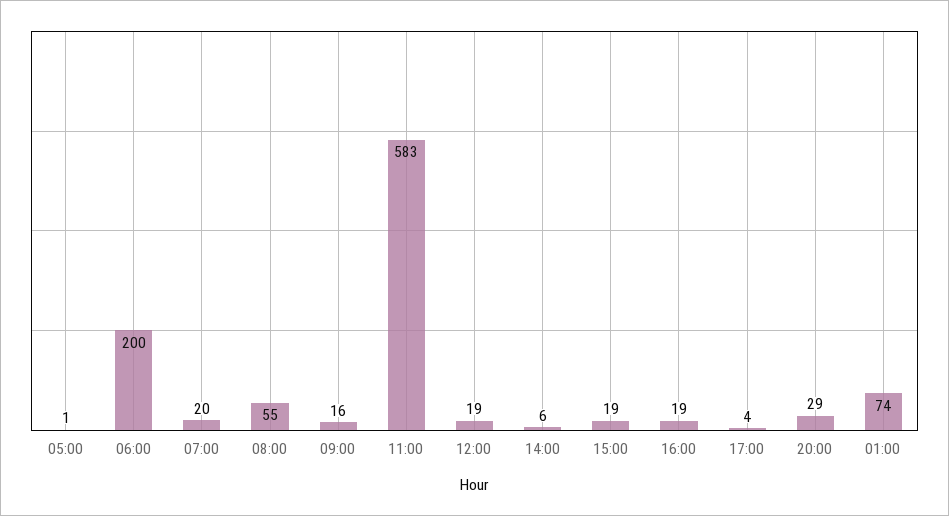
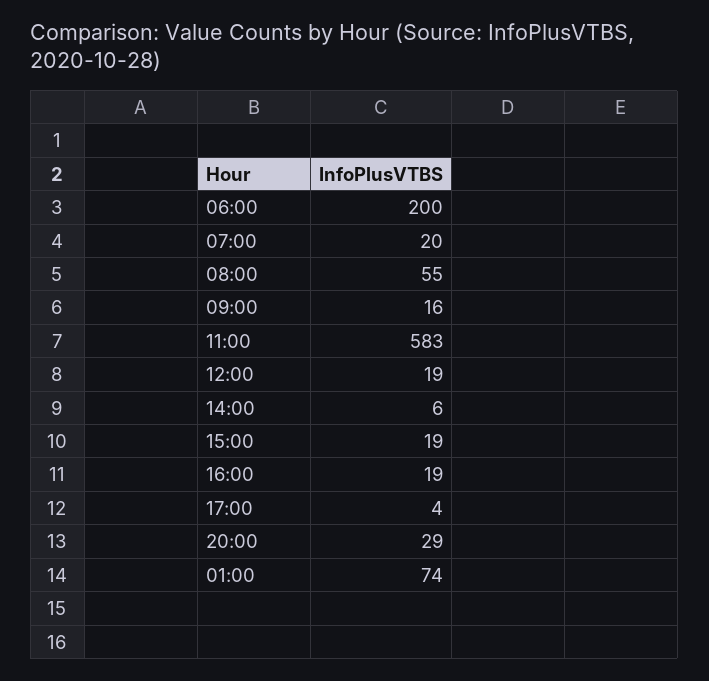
  {
-   "05:00": 1,
    "06:00": 200,
    "07:00": 20,
    "08:00": 55,
    "09:00": 16,
    "11:00": 583,
    "12:00": 19,
    "14:00": 6,
    "15:00": 19,
    "16:00": 19,
    "17:00": 4,
    "20:00": 29,
    "01:00": 74
  }

